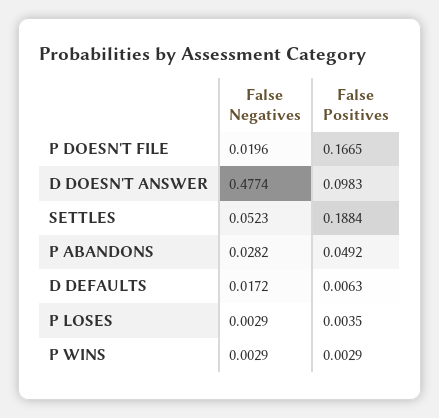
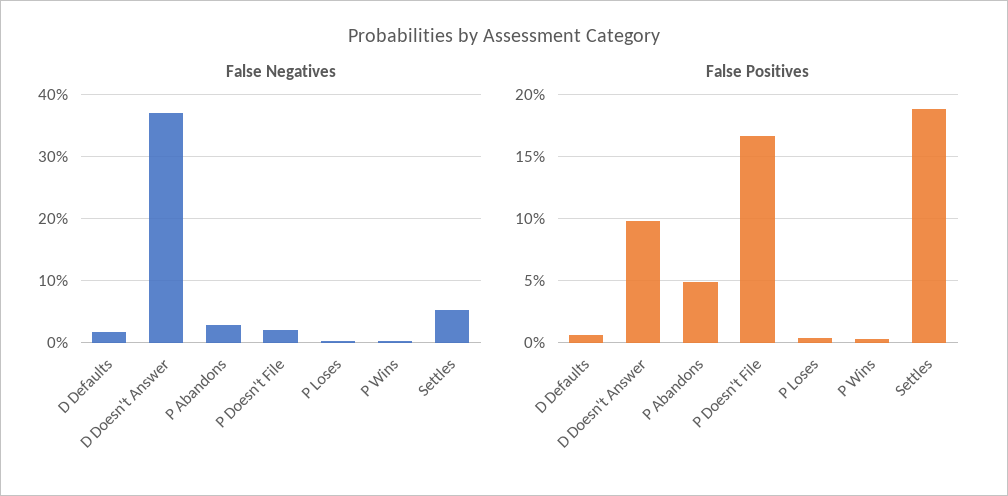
  {
    "False Negatives": {
      "P DOESN'T FILE": 0.0196,
-     "D DOESN'T ANSWER": 0.4774,
+     "D DOESN'T ANSWER": 0.37,
      "SETTLES": 0.0523,
      "P ABANDONS": 0.0282,
      "D DEFAULTS": 0.0172,
      "P LOSES": 0.0029,
      "P WINS": 0.0029
    },
    "False Positives": {
      "P DOESN'T FILE": 0.1665,
      "D DOESN'T ANSWER": 0.0983,
      "SETTLES": 0.1884,
      "P ABANDONS": 0.0492,
      "D DEFAULTS": 0.0063,
      "P LOSES": 0.0035,
      "P WINS": 0.0029
    }
  }

